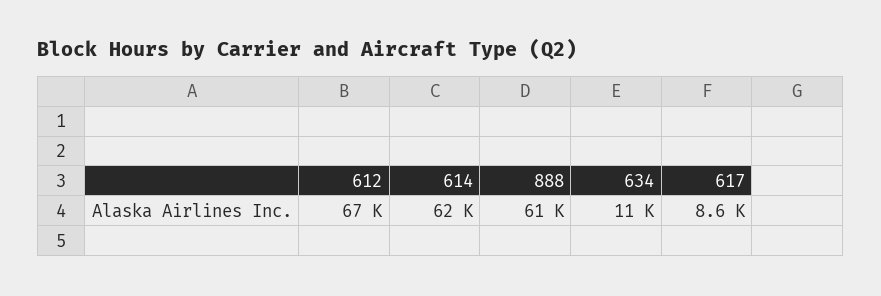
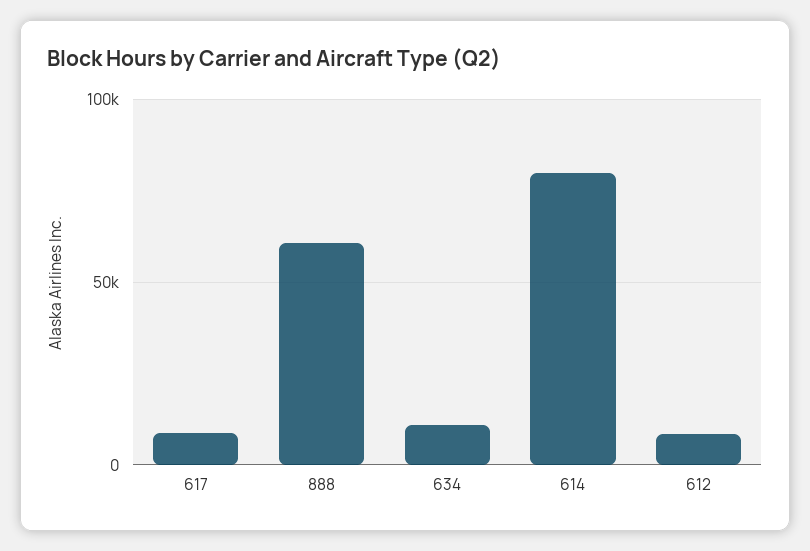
  {
-   "612": 67000,
+   "612": 10000,
-   "614": 62000,
+   "614": 80000,
    "888": 61000,
    "634": 11000,
    "617": 8600
  }

